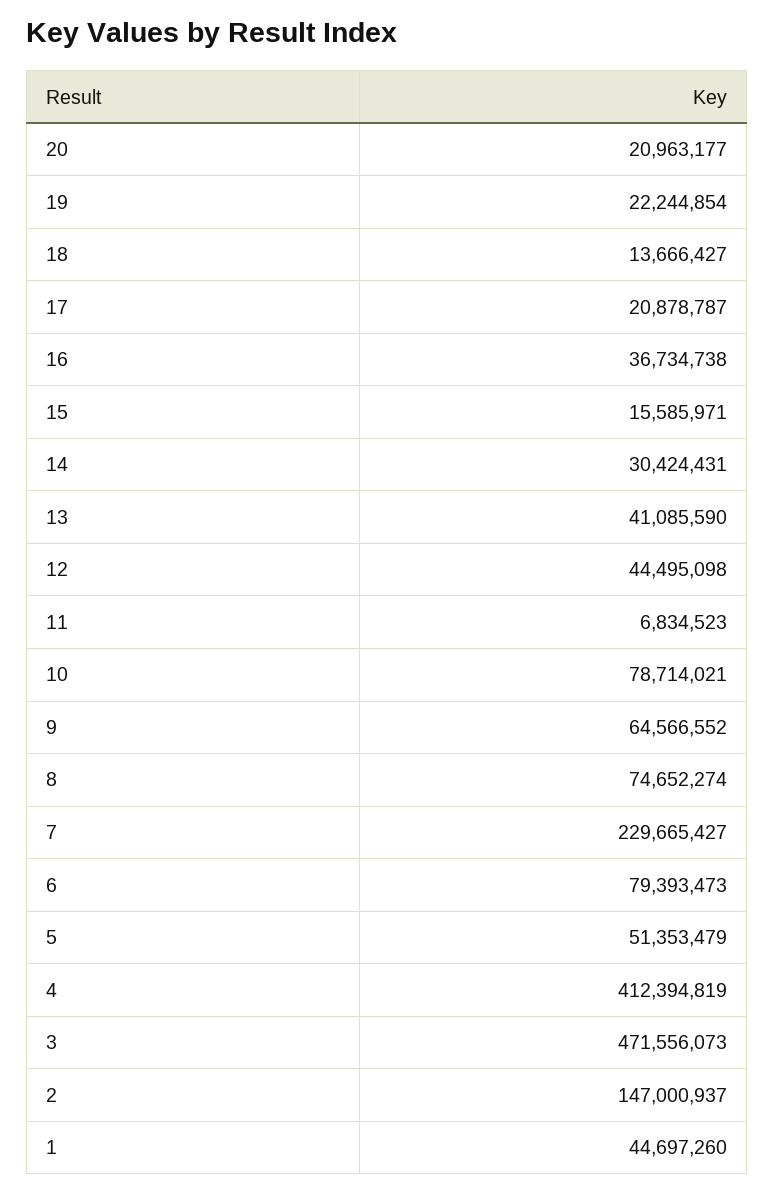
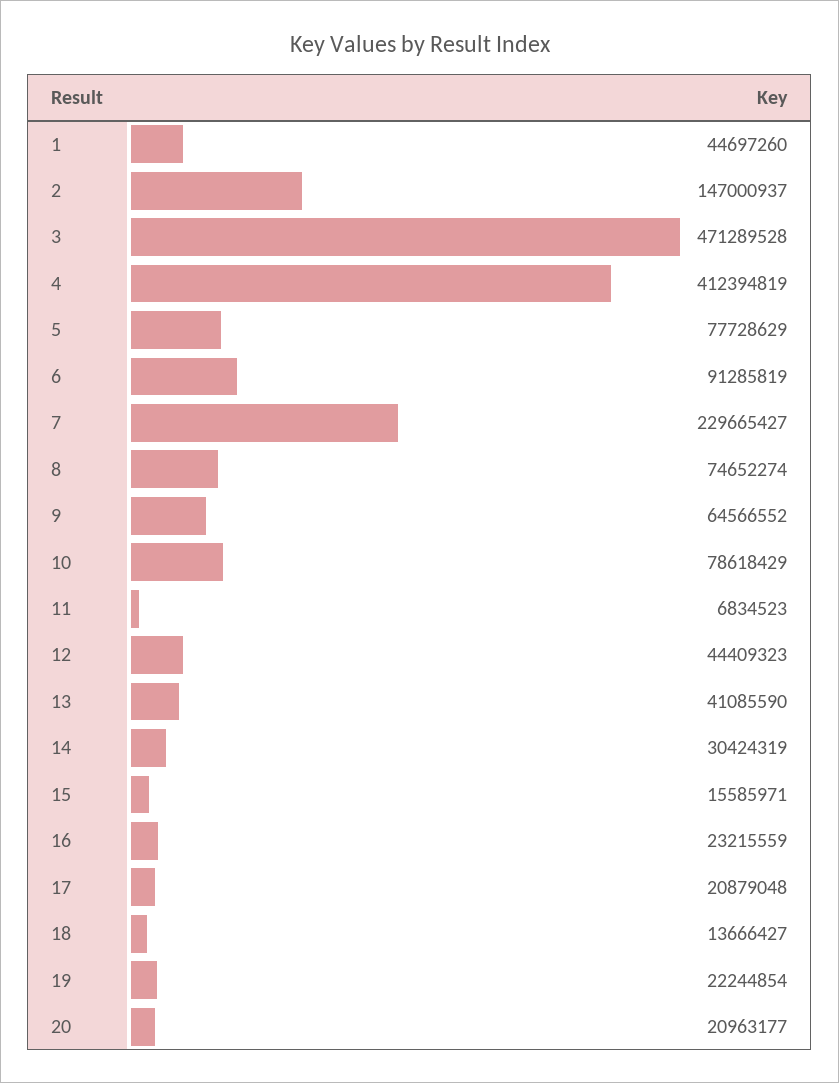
  {
    "20": 20963177,
    "19": 22244854,
    "18": 13666427,
-   "17": 20878787,
+   "17": 20879048,
-   "16": 36734738,
+   "16": 23215559,
    "15": 15585971,
-   "14": 30424431,
+   "14": 30424319,
    "13": 41085590,
-   "12": 44495098,
+   "12": 44409323,
    "11": 6834523,
-   "10": 78714021,
+   "10": 78618429,
    "9": 64566552,
    "8": 74652274,
    "7": 229665427,
-   "6": 79393473,
+   "6": 91285819,
-   "5": 51353479,
+   "5": 77728629,
    "4": 412394819,
-   "3": 471556073,
+   "3": 471289528,
    "2": 147000937,
    "1": 44697260
  }

